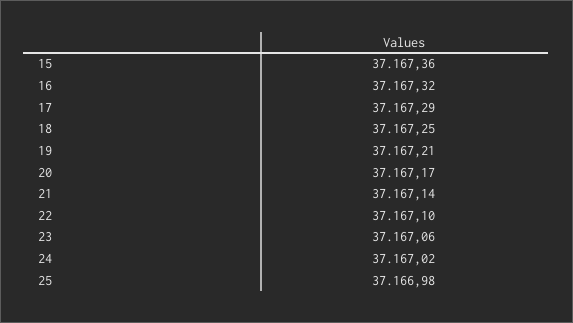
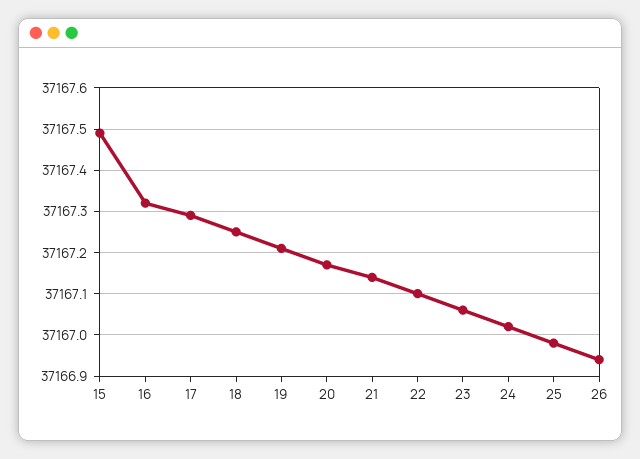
  {
-   "15": 37167.36,
+   "15": 37167.5,
    "16": 37167.32,
    "17": 37167.29,
    "18": 37167.25,
    "19": 37167.21,
    "20": 37167.17,
    "21": 37167.14,
    "22": 37167.1,
    "23": 37167.06,
    "24": 37167.02,
-   "25": 37166.98
+   "25": 37166.98,
+   "26": 37166.95
  }

